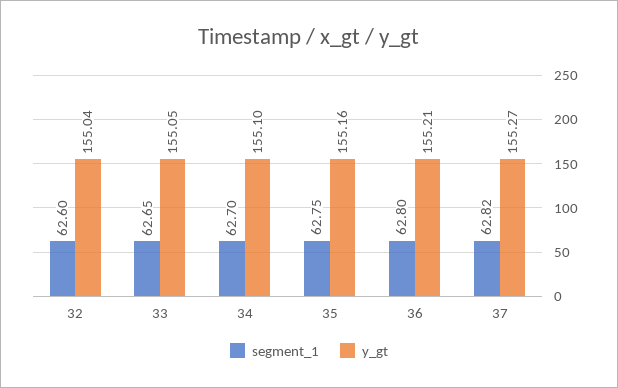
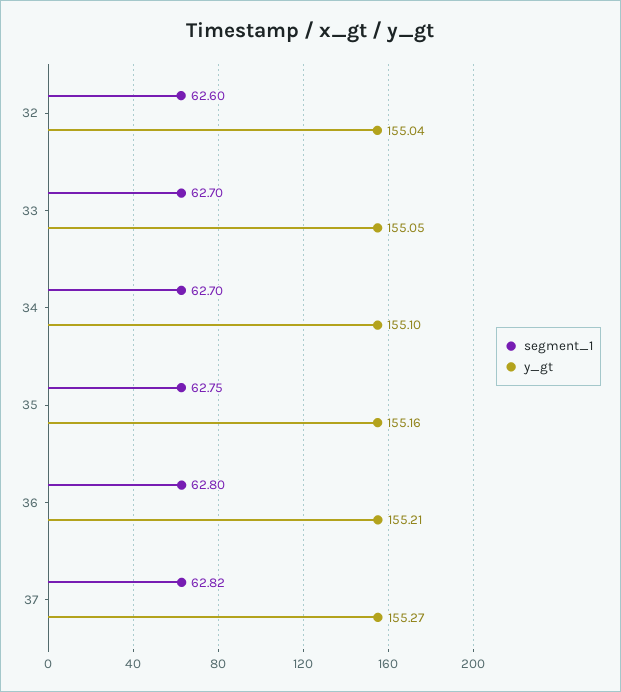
  {
    "segment_1": {
      "32": 62.6,
-     "33": 62.65,
+     "33": 62.7,
      "34": 62.7,
      "35": 62.75,
      "36": 62.8,
      "37": 62.82
    },
    "y_gt": {
      "32": 155.04,
      "33": 155.05,
      "34": 155.1,
      "35": 155.16,
      "36": 155.21,
      "37": 155.27
    }
  }

